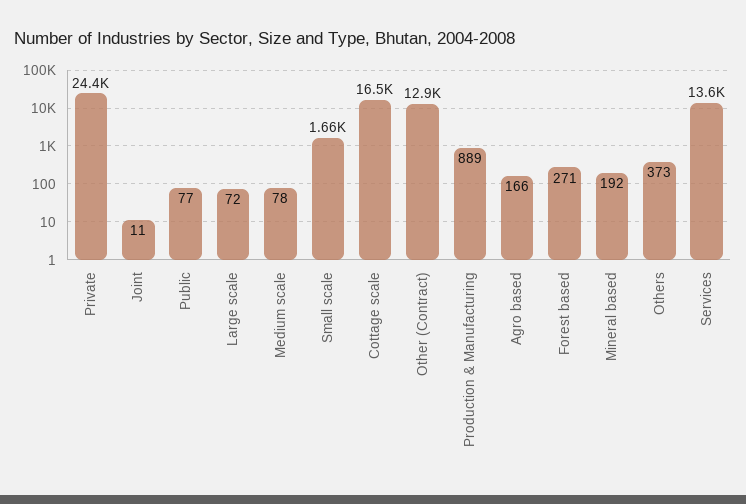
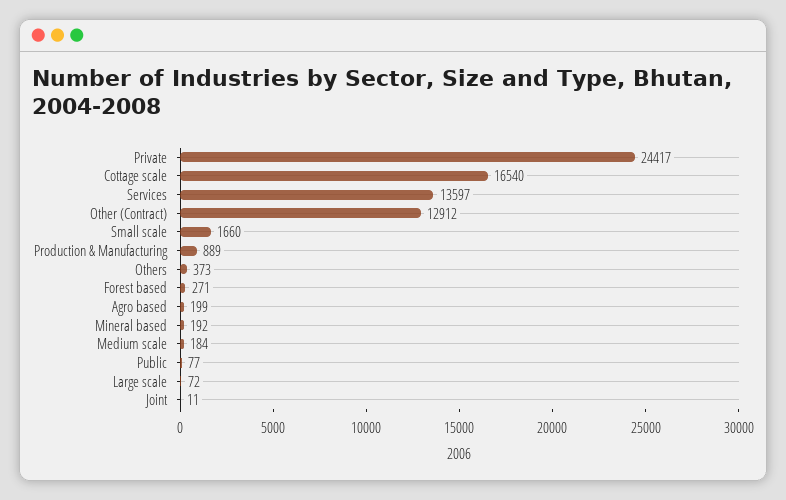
  {
    "Private": 24417,
    "Joint": 11,
    "Public": 77,
    "Large scale": 72,
-   "Medium scale": 78,
+   "Medium scale": 184,
    "Small scale": 1660,
    "Cottage scale": 16540,
    "Other (Contract)": 12912,
    "Production & Manufacturing": 889,
-   "Agro based": 166,
+   "Agro based": 199,
    "Forest based": 271,
    "Mineral based": 192,
    "Others": 373,
    "Services": 13597
  }

